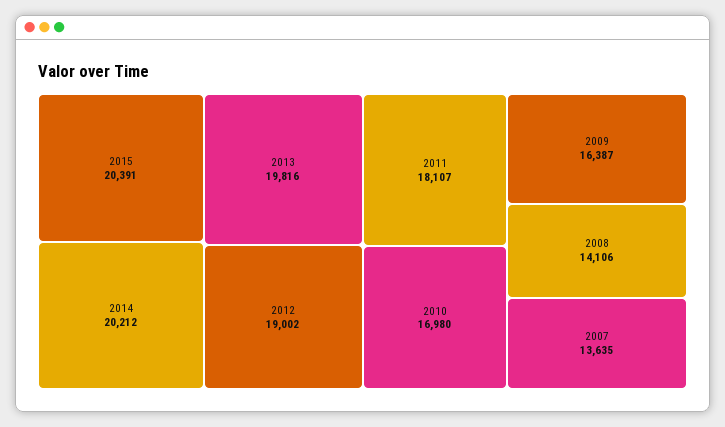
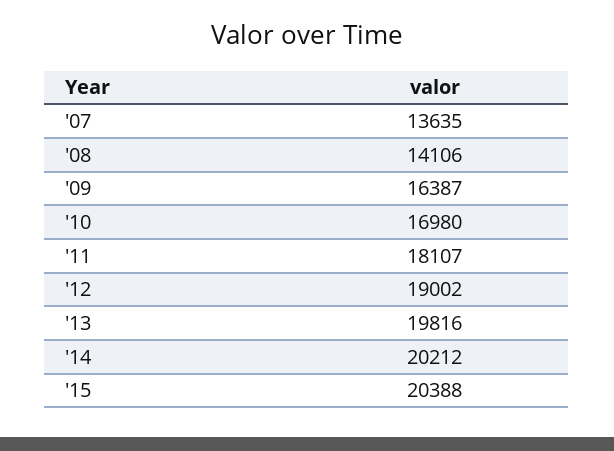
  {
-   "2015": 20391,
+   "2015": 20388,
    "2014": 20212,
    "2013": 19816,
    "2012": 19002,
    "2011": 18107,
    "2010": 16980,
    "2009": 16387,
    "2008": 14106,
    "2007": 13635
  }

